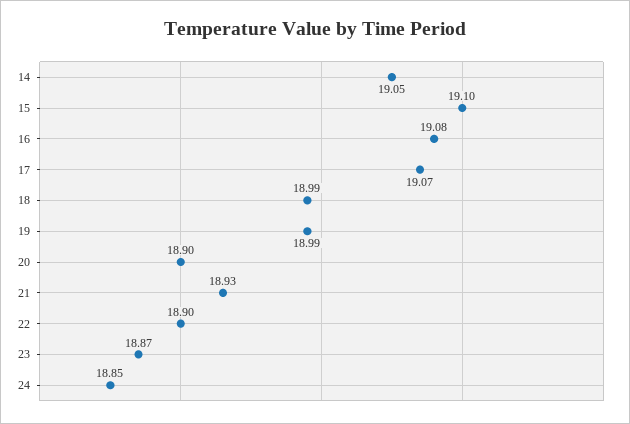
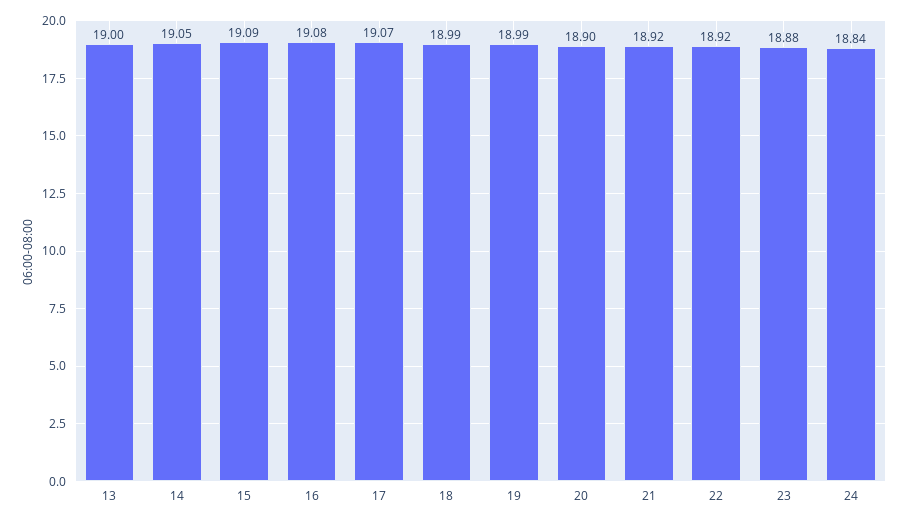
  {
    "14": 19.05,
-   "15": 19.1,
+   "15": 19.09,
    "16": 19.08,
    "17": 19.07,
    "18": 18.99,
    "19": 18.99,
    "20": 18.9,
-   "21": 18.93,
+   "21": 18.92,
-   "22": 18.9,
+   "22": 18.92,
-   "23": 18.87,
+   "23": 18.88,
-   "24": 18.85
+   "24": 18.84,
+   "13": 19
  }

